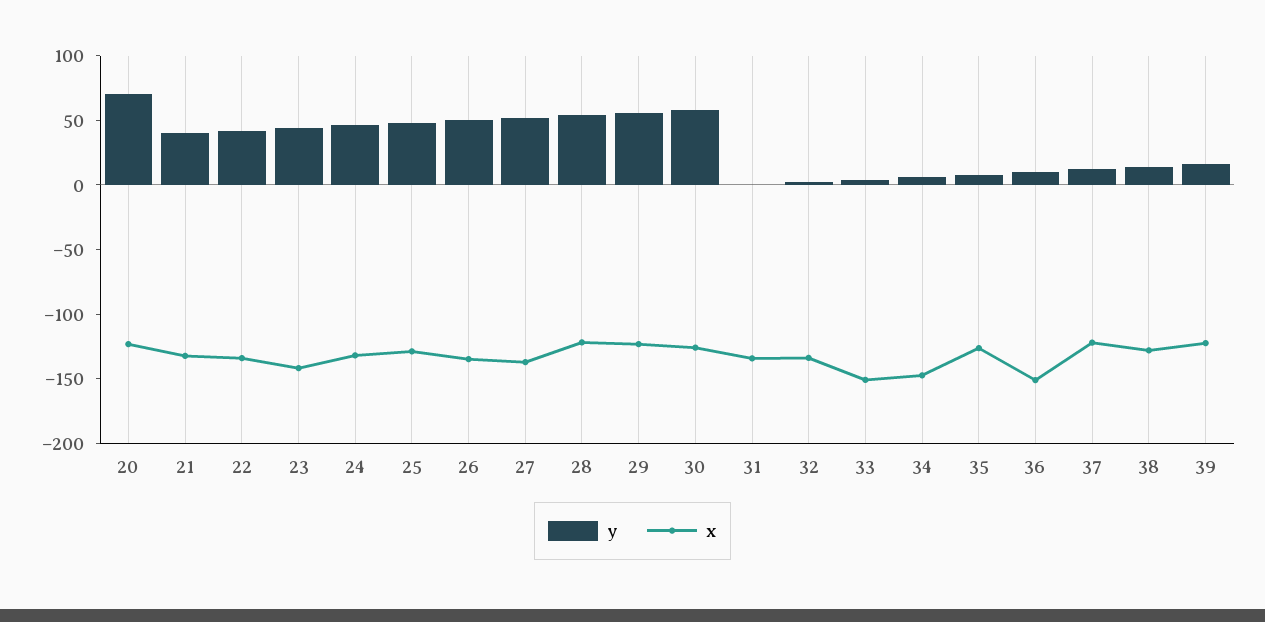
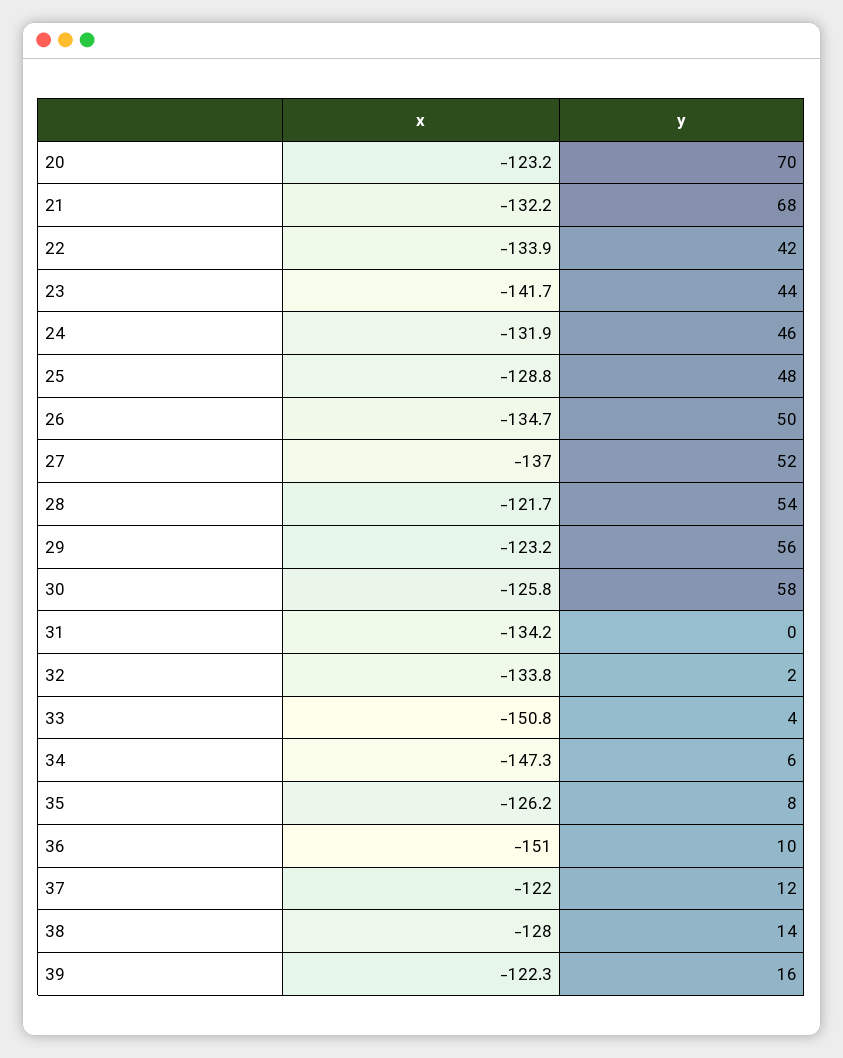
  {
    "y": {
      "20": 70,
-     "21": 40,
+     "21": 68,
      "22": 42,
      "23": 44,
      "24": 46,
      "25": 48,
      "26": 50,
      "27": 52,
      "28": 54,
      "29": 56,
      "30": 58,
      "31": 0,
      "32": 2,
      "33": 4,
      "34": 6,
      "35": 8,
      "36": 10,
      "37": 12,
      "38": 14,
      "39": 16
    },
    "x": {
      "20": -123.2,
      "21": -132.2,
      "22": -133.9,
      "23": -141.7,
      "24": -131.9,
      "25": -128.8,
      "26": -134.7,
      "27": -137,
      "28": -121.7,
      "29": -123.2,
      "30": -125.8,
      "31": -134.2,
      "32": -133.8,
      "33": -150.8,
      "34": -147.3,
      "35": -126.2,
      "36": -151,
      "37": -122,
      "38": -128,
      "39": -122.3
    }
  }

